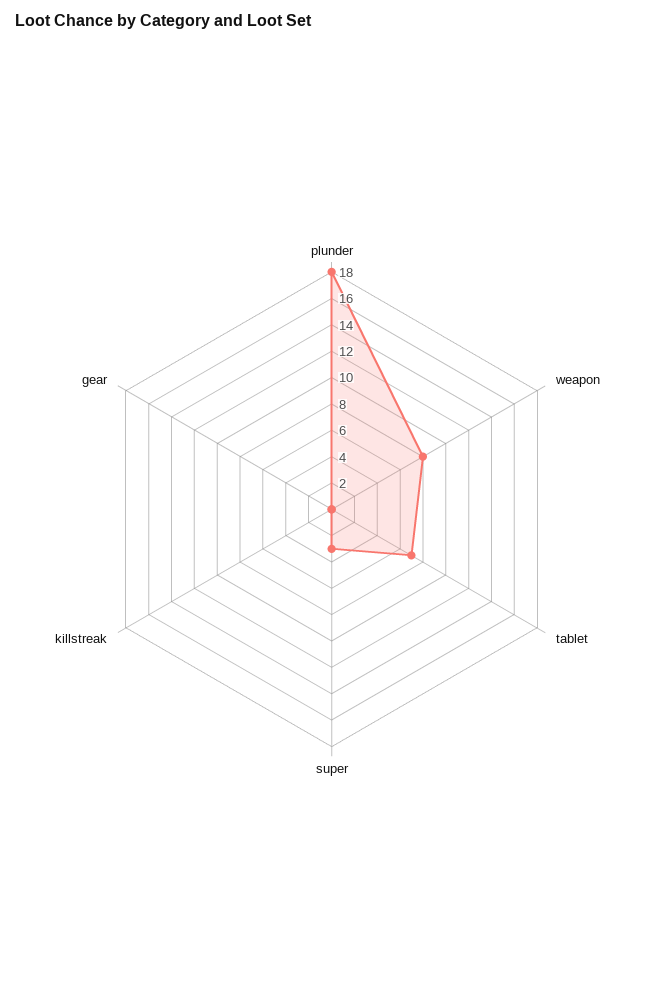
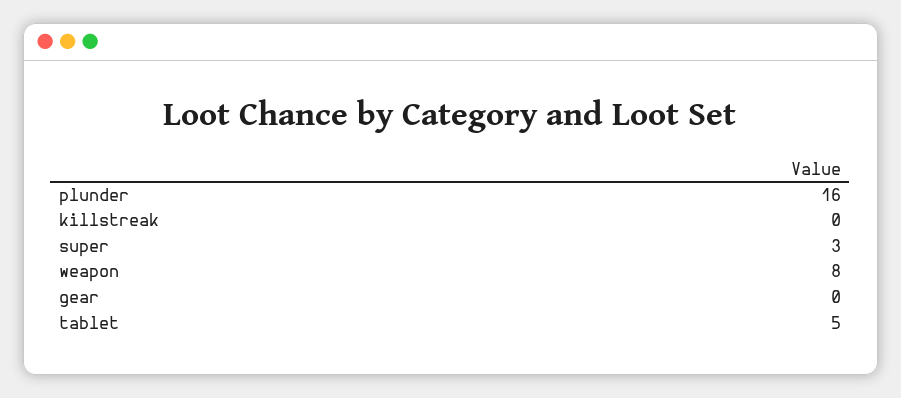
  {
-   "plunder": 18,
+   "plunder": 16,
    "weapon": 8,
-   "tablet": 7,
+   "tablet": 5,
    "super": 3,
    "killstreak": 0,
    "gear": 0
  }

